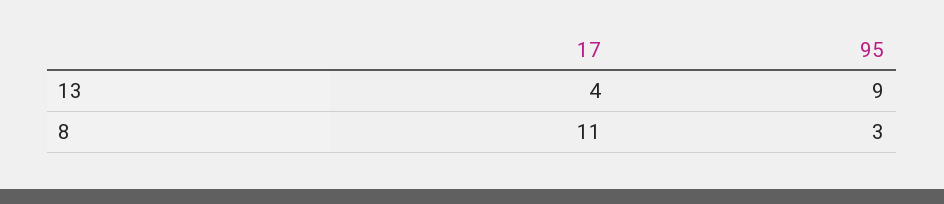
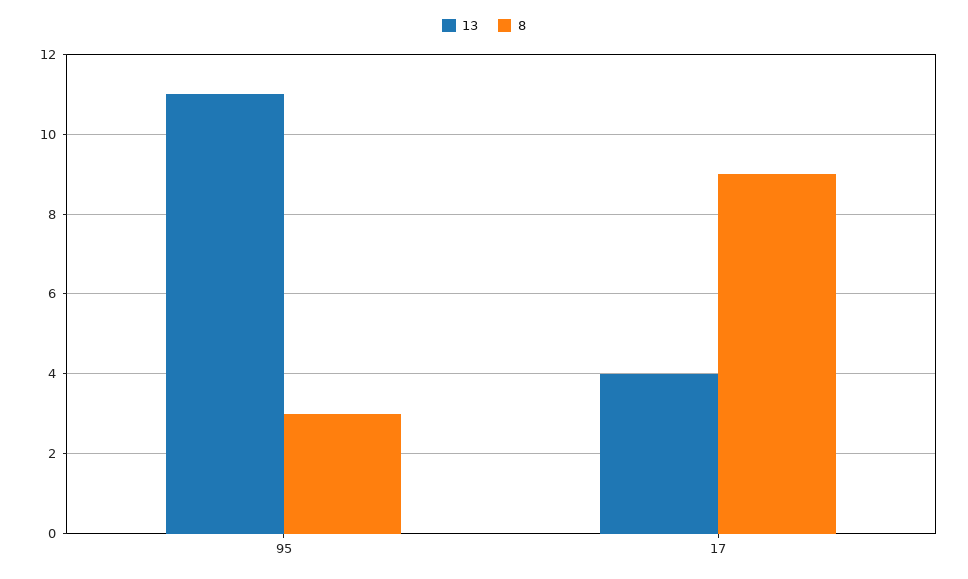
  {
    "13": {
      "17": 4,
-     "95": 9
+     "95": 11
    },
    "8": {
-     "17": 11,
+     "17": 9,
      "95": 3
    }
  }

